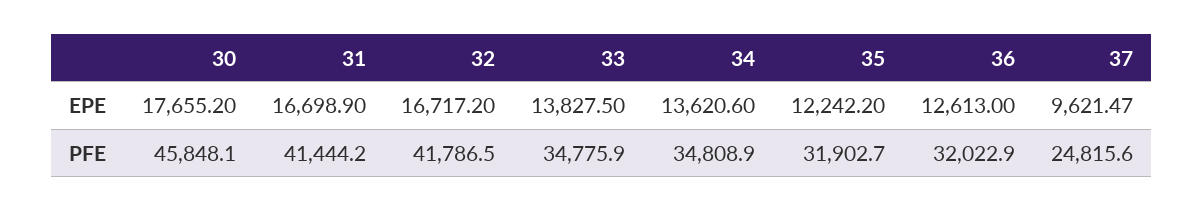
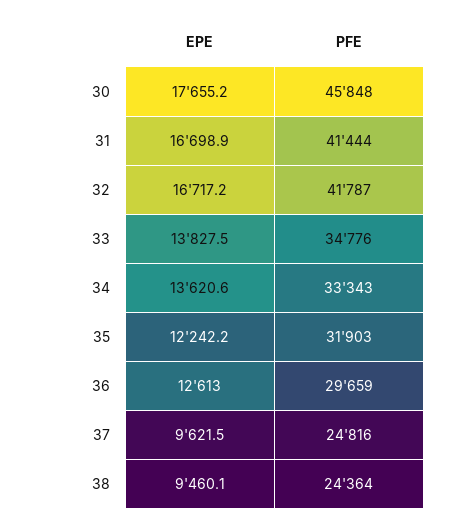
  {
    "30": {
      "EPE": 17655.2,
      "PFE": 45848.1
    },
    "31": {
      "EPE": 16698.9,
      "PFE": 41444.2
    },
    "32": {
      "EPE": 16717.2,
      "PFE": 41786.5
    },
    "33": {
      "EPE": 13827.5,
      "PFE": 34775.9
    },
    "34": {
      "EPE": 13620.6,
-     "PFE": 34808.9
+     "PFE": 33343
    },
    "35": {
      "EPE": 12242.2,
      "PFE": 31902.7
    },
    "36": {
      "EPE": 12613,
-     "PFE": 32022.9
+     "PFE": 29659
    },
    "37": {
      "EPE": 9621.47,
      "PFE": 24815.6
-   }
+   },
+   "38": {
+     "EPE": 9460.1,
+     "PFE": 24364
+   }
  }

